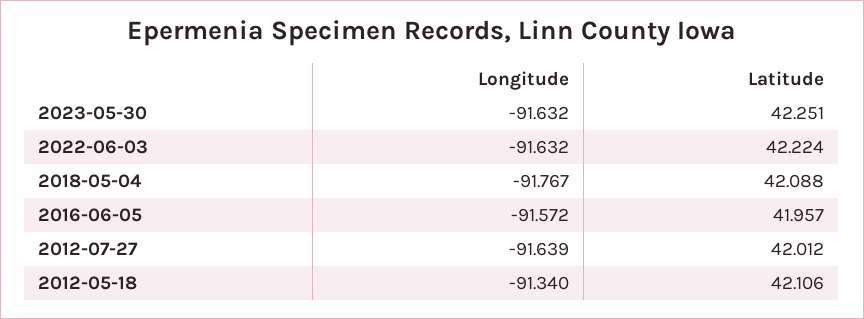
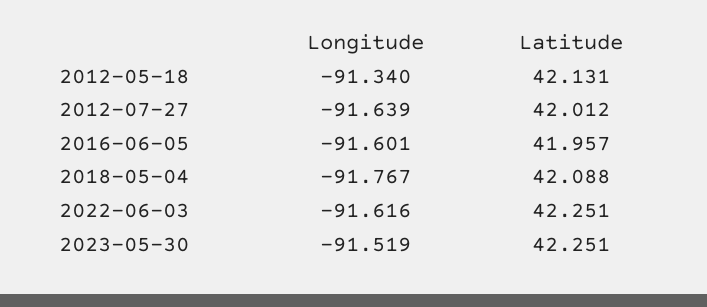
  {
    "Longitude": {
-     "2023-05-30": -91.632,
+     "2023-05-30": -91.519,
-     "2022-06-03": -91.632,
+     "2022-06-03": -91.616,
      "2018-05-04": -91.767,
-     "2016-06-05": -91.572,
+     "2016-06-05": -91.601,
      "2012-07-27": -91.639,
      "2012-05-18": -91.34
    },
    "Latitude": {
      "2023-05-30": 42.251,
-     "2022-06-03": 42.224,
+     "2022-06-03": 42.251,
      "2018-05-04": 42.088,
      "2016-06-05": 41.957,
      "2012-07-27": 42.012,
-     "2012-05-18": 42.106
+     "2012-05-18": 42.131
    }
  }

